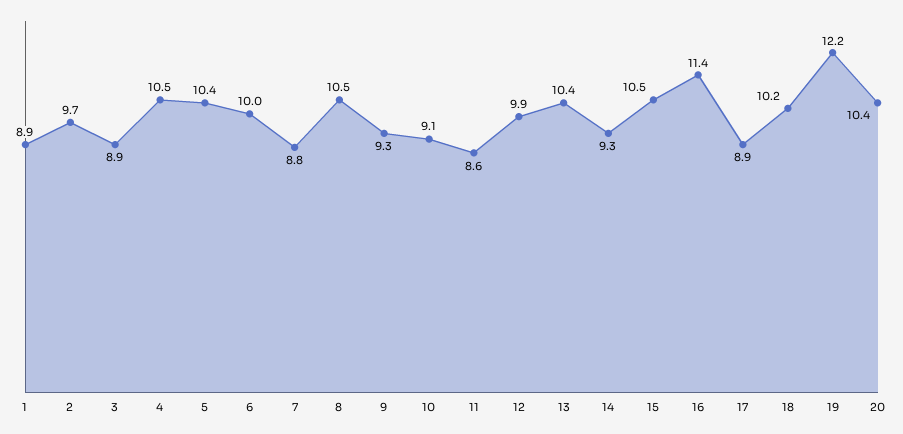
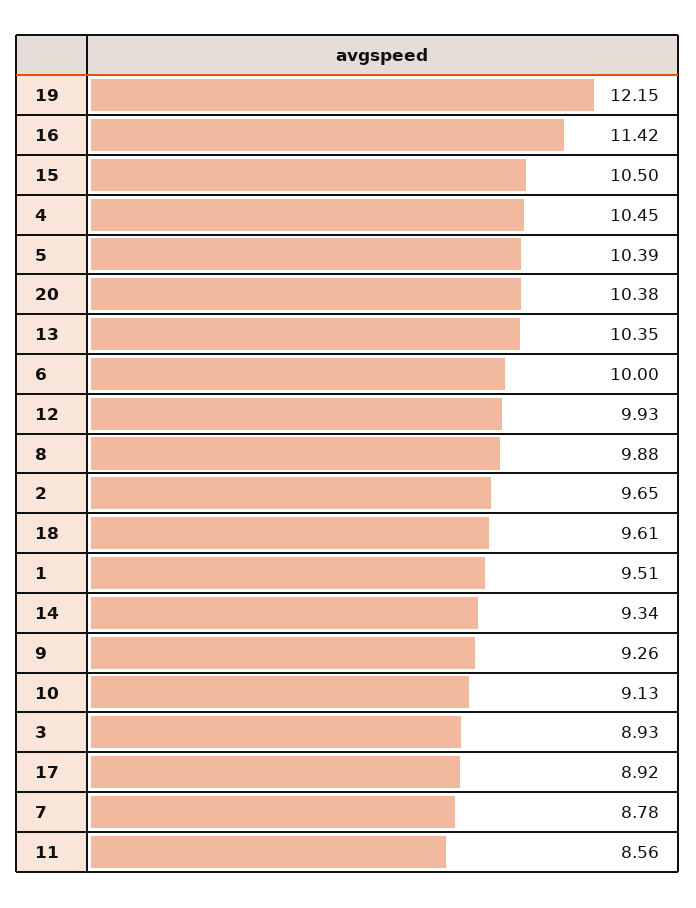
  {
-   "1": 8.9,
+   "1": 9.51,
    "2": 9.65,
    "3": 8.93,
    "4": 10.45,
    "5": 10.39,
    "6": 10,
    "7": 8.78,
-   "8": 10.5,
+   "8": 9.88,
    "9": 9.26,
    "10": 9.13,
    "11": 8.56,
    "12": 9.93,
    "13": 10.35,
    "14": 9.34,
    "15": 10.5,
    "16": 11.42,
    "17": 8.92,
-   "18": 10.2,
+   "18": 9.61,
    "19": 12.15,
    "20": 10.38
  }

